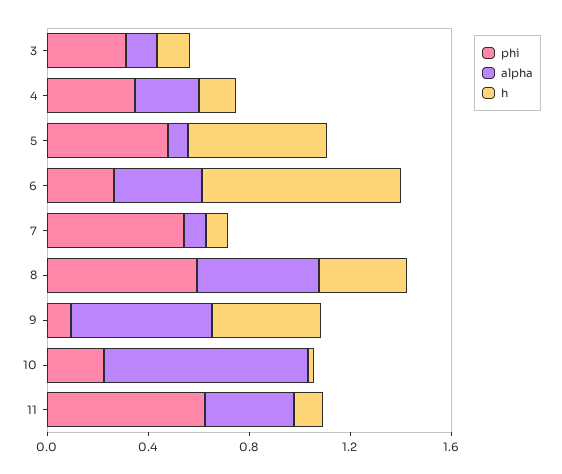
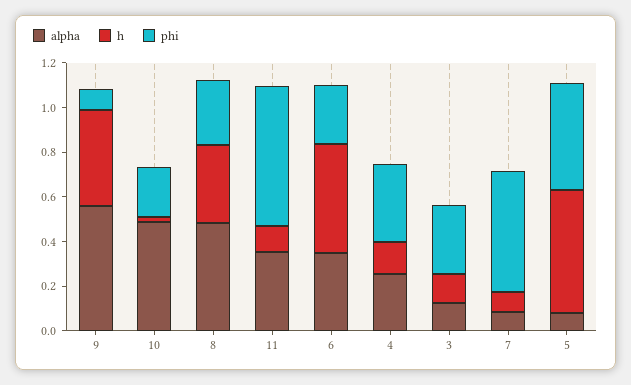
  {
    "phi": {
      "3": 0.3,
      "4": 0.35,
      "5": 0.5,
      "6": 0.25,
      "7": 0.55,
-     "8": 0.6,
+     "8": 0.3,
      "9": 0.1,
      "10": 0.25,
      "11": 0.6
    },
    "alpha": {
      "3": 0.1,
      "4": 0.25,
      "5": 0.1,
      "6": 0.35,
      "7": 0.1,
      "8": 0.5,
      "9": 0.55,
-     "10": 0.8,
+     "10": 0.5,
      "11": 0.35
    },
    "h": {
      "3": 0.15,
      "4": 0.15,
      "5": 0.55,
-     "6": 0.8,
+     "6": 0.5,
      "7": 0.1,
      "8": 0.35,
      "9": 0.45,
      "10": 0,
      "11": 0.1
    }
  }

